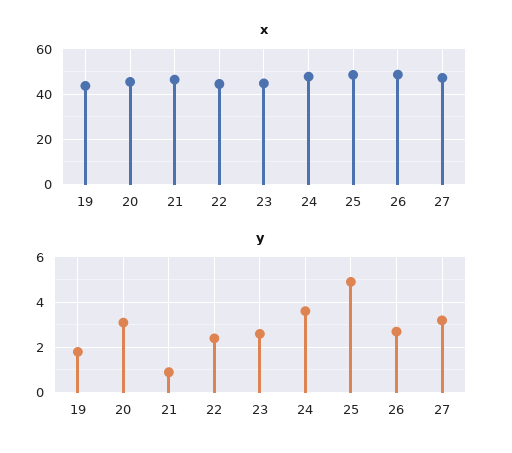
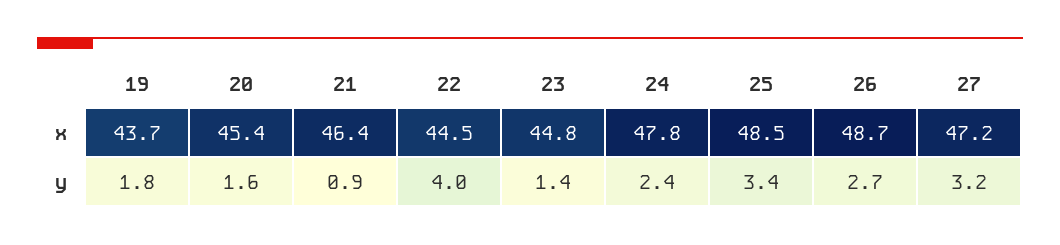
  {
    "x": {
      "19": 43.7,
      "20": 45.4,
      "21": 46.4,
      "22": 44.5,
      "23": 44.8,
      "24": 47.8,
      "25": 48.5,
      "26": 48.7,
      "27": 47.2
    },
    "y": {
      "19": 1.8,
-     "20": 3,
+     "20": 1.6,
      "21": 0.9,
-     "22": 2.5,
+     "22": 4,
-     "23": 2.5,
+     "23": 1.4,
-     "24": 3.5,
+     "24": 2.4,
-     "25": 5,
+     "25": 3.4,
      "26": 2.7,
      "27": 3.2
    }
  }

